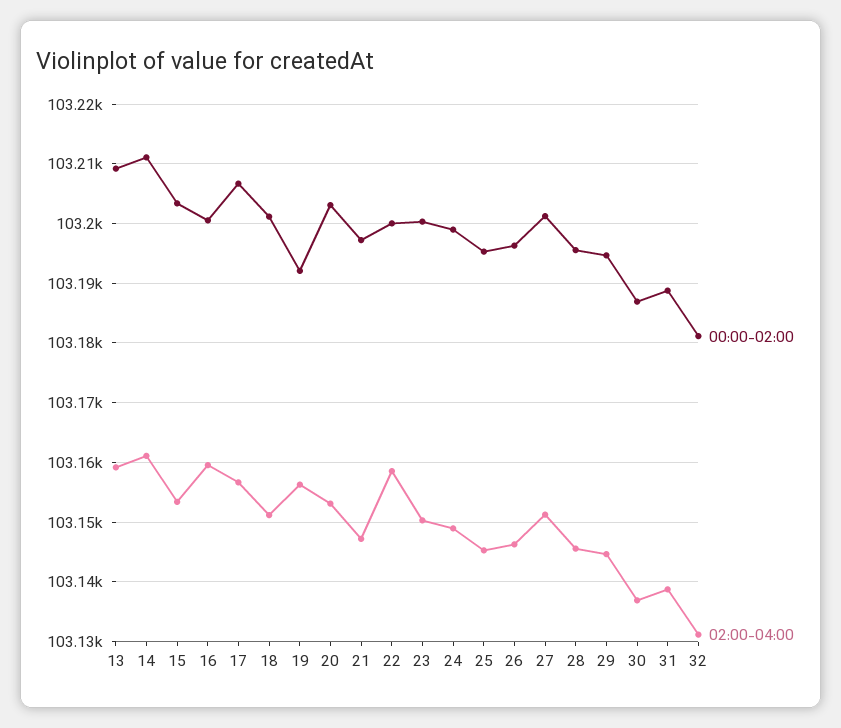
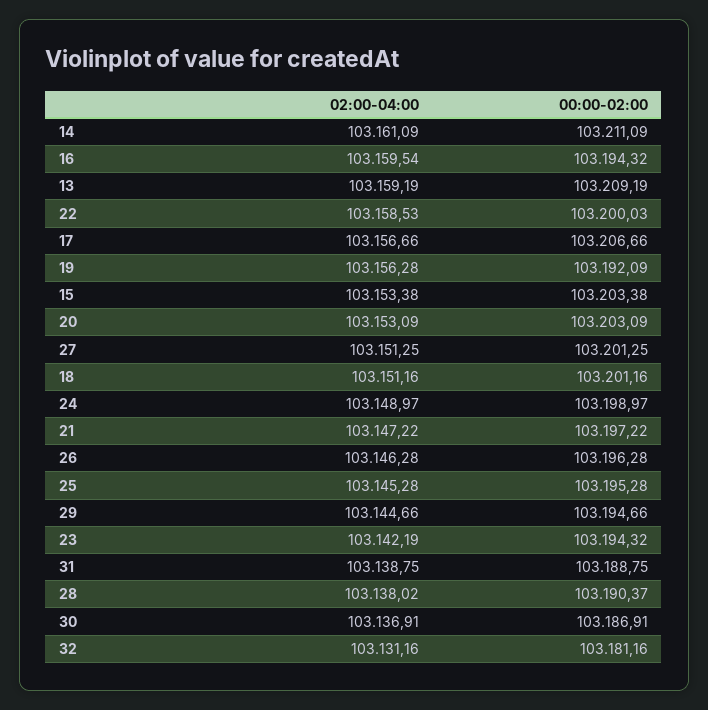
  {
    "00:00-02:00": {
      "13": 103209.19,
      "14": 103211.09,
      "15": 103203.38,
-     "16": 103200,
+     "16": 103194.32,
      "17": 103206.66,
      "18": 103201.16,
      "19": 103192.09,
      "20": 103203.09,
      "21": 103197.22,
      "22": 103200.03,
-     "23": 103200,
+     "23": 103194.32,
      "24": 103198.97,
      "25": 103195.28,
      "26": 103196.28,
      "27": 103201.25,
-     "28": 103196,
+     "28": 103190.37,
      "29": 103194.66,
      "30": 103186.91,
      "31": 103188.75,
      "32": 103181.16
    },
    "02:00-04:00": {
      "13": 103159.19,
      "14": 103161.09,
      "15": 103153.38,
      "16": 103159.54,
      "17": 103156.66,
      "18": 103151.16,
      "19": 103156.28,
      "20": 103153.09,
      "21": 103147.22,
      "22": 103158.53,
-     "23": 103150,
+     "23": 103142.19,
      "24": 103148.97,
      "25": 103145.28,
      "26": 103146.28,
      "27": 103151.25,
-     "28": 103146,
+     "28": 103138.02,
      "29": 103144.66,
      "30": 103136.91,
      "31": 103138.75,
      "32": 103131.16
    }
  }

